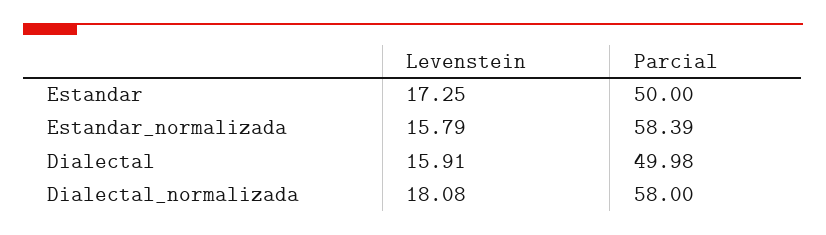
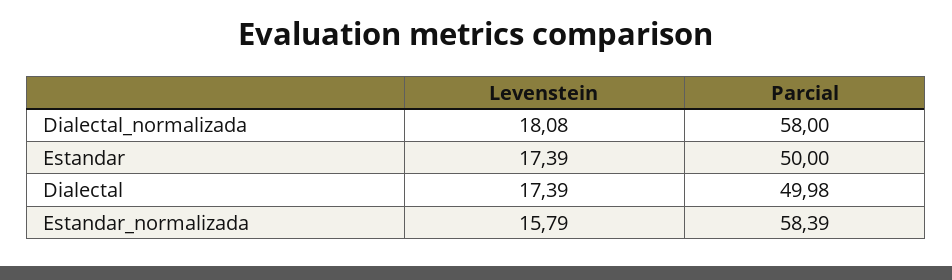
  {
    "Levenstein": {
-     "Estandar": 17.25,
+     "Estandar": 17.39,
      "Estandar_normalizada": 15.79,
-     "Dialectal": 15.91,
+     "Dialectal": 17.39,
      "Dialectal_normalizada": 18.08
    },
    "Parcial": {
      "Estandar": 50,
      "Estandar_normalizada": 58.39,
      "Dialectal": 49.98,
      "Dialectal_normalizada": 58
    }
  }

